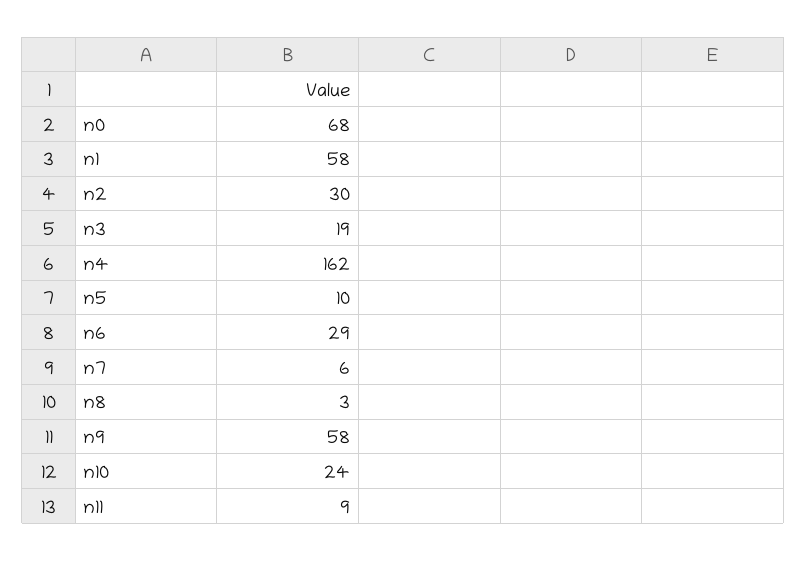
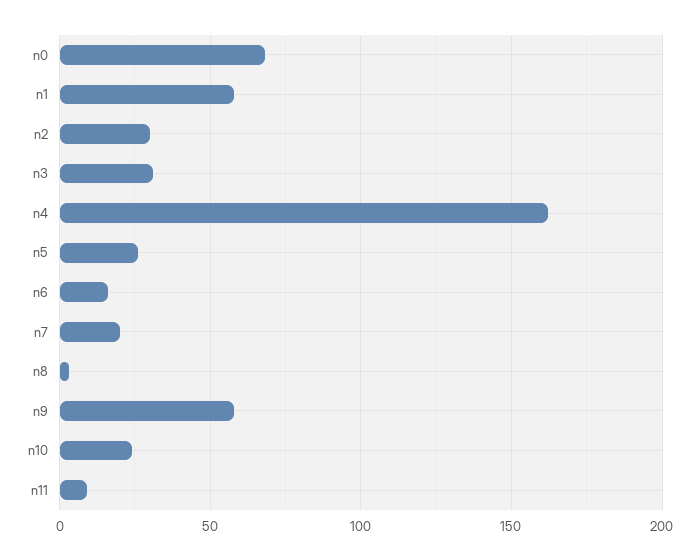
  {
    "n0": 68,
    "n1": 58,
    "n2": 30,
-   "n3": 19,
+   "n3": 30,
    "n4": 162,
-   "n5": 10,
+   "n5": 25,
-   "n6": 29,
+   "n6": 15,
-   "n7": 6,
+   "n7": 20,
    "n8": 3,
    "n9": 58,
    "n10": 24,
    "n11": 9
  }

